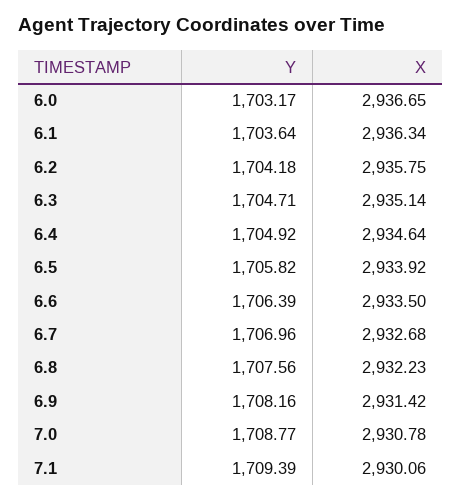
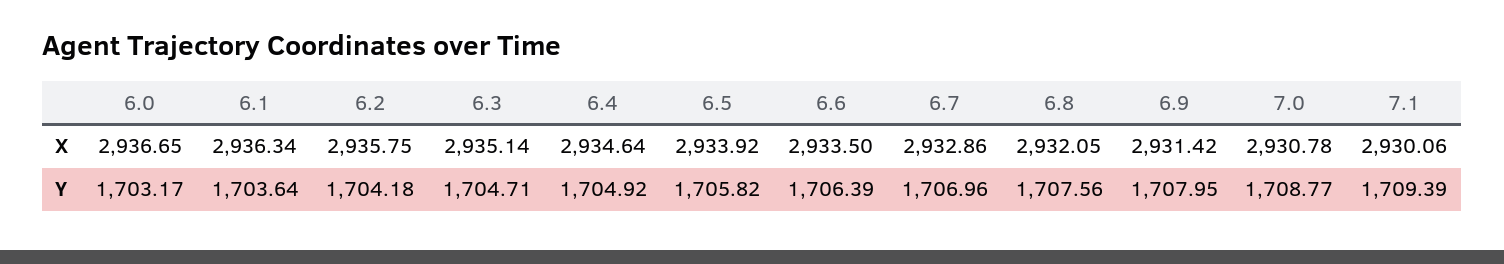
  {
    "Y": {
      "6.0": 1703.17,
      "6.1": 1703.64,
      "6.2": 1704.18,
      "6.3": 1704.71,
      "6.4": 1704.92,
      "6.5": 1705.82,
      "6.6": 1706.39,
      "6.7": 1706.96,
      "6.8": 1707.56,
-     "6.9": 1708.16,
+     "6.9": 1707.95,
      "7.0": 1708.77,
      "7.1": 1709.39
    },
    "X": {
      "6.0": 2936.65,
      "6.1": 2936.34,
      "6.2": 2935.75,
      "6.3": 2935.14,
      "6.4": 2934.64,
      "6.5": 2933.92,
      "6.6": 2933.5,
-     "6.7": 2932.68,
+     "6.7": 2932.86,
-     "6.8": 2932.23,
+     "6.8": 2932.05,
      "6.9": 2931.42,
      "7.0": 2930.78,
      "7.1": 2930.06
    }
  }

